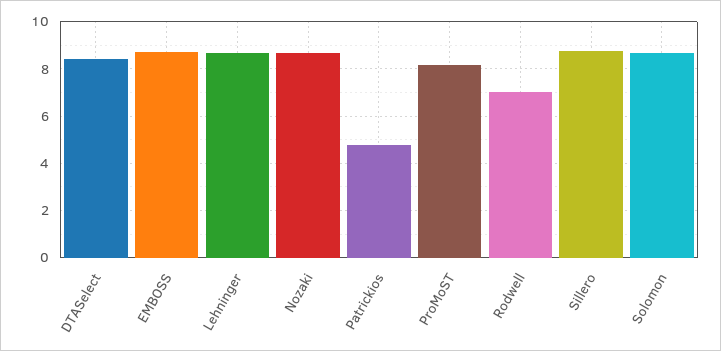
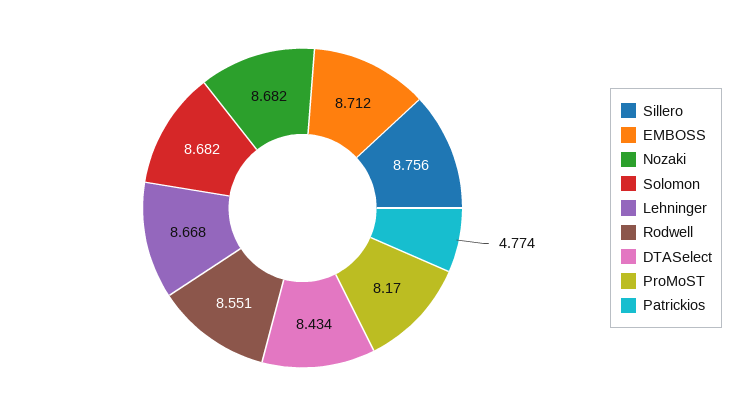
  {
    "DTASelect": 8.434,
    "EMBOSS": 8.712,
    "Lehninger": 8.668,
    "Nozaki": 8.682,
    "Patrickios": 4.774,
    "ProMoST": 8.17,
-   "Rodwell": 7,
+   "Rodwell": 8.551,
    "Sillero": 8.756,
    "Solomon": 8.682
  }

